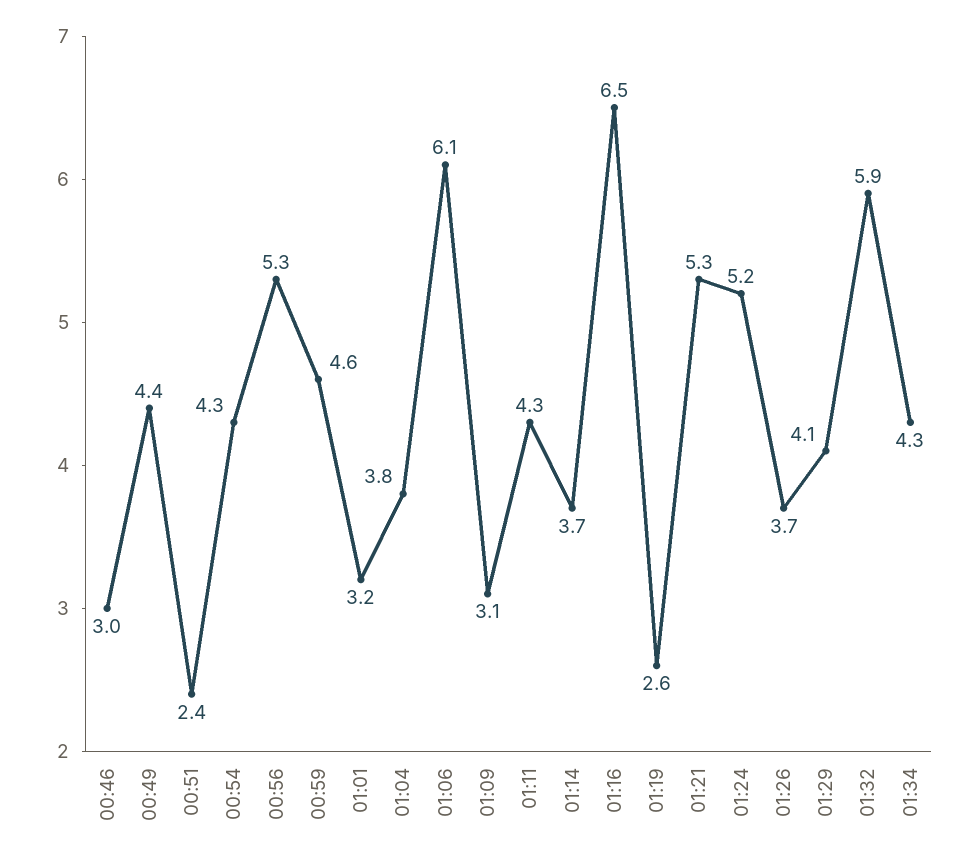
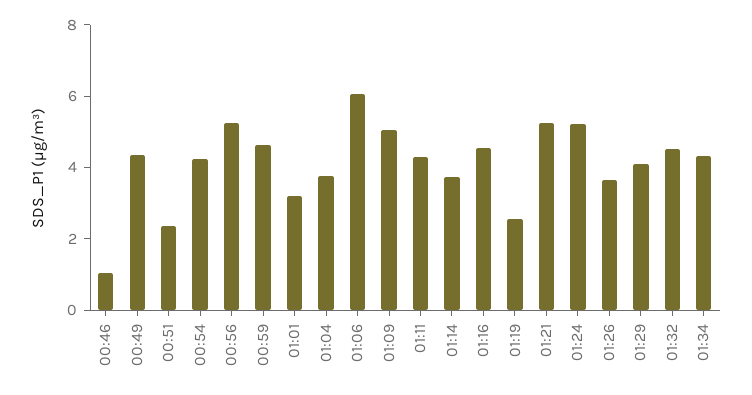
  {
-   "00:46": 3,
+   "00:46": 1,
    "00:49": 4.4,
    "00:51": 2.4,
    "00:54": 4.3,
    "00:56": 5.3,
    "00:59": 4.6,
    "01:01": 3.2,
    "01:04": 3.8,
    "01:06": 6.1,
-   "01:09": 3.1,
+   "01:09": 5,
    "01:11": 4.3,
    "01:14": 3.7,
-   "01:16": 6.5,
+   "01:16": 4.5,
    "01:19": 2.6,
    "01:21": 5.3,
    "01:24": 5.2,
    "01:26": 3.7,
    "01:29": 4.1,
-   "01:32": 5.9,
+   "01:32": 4.5,
    "01:34": 4.3
  }

